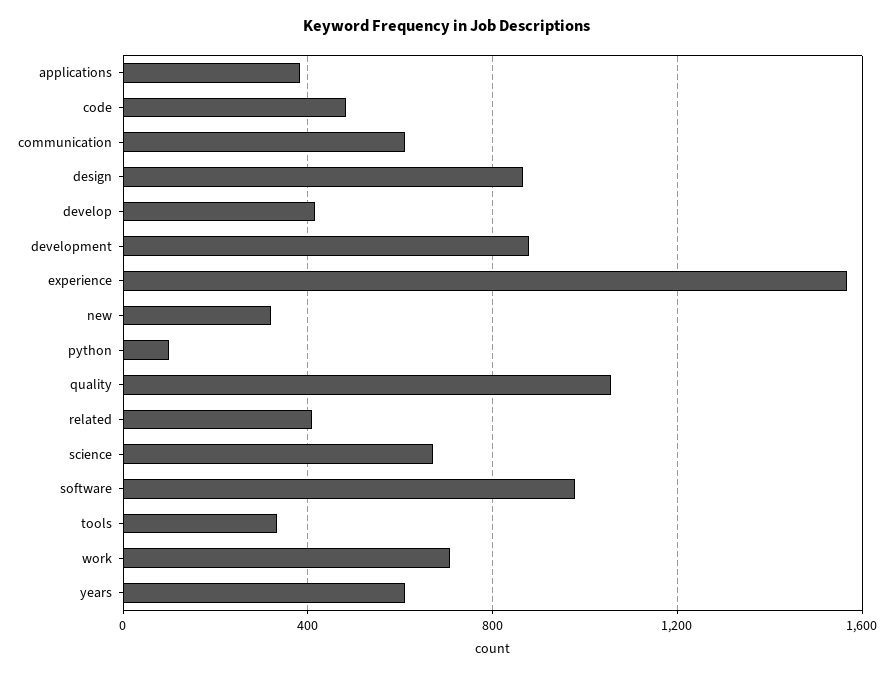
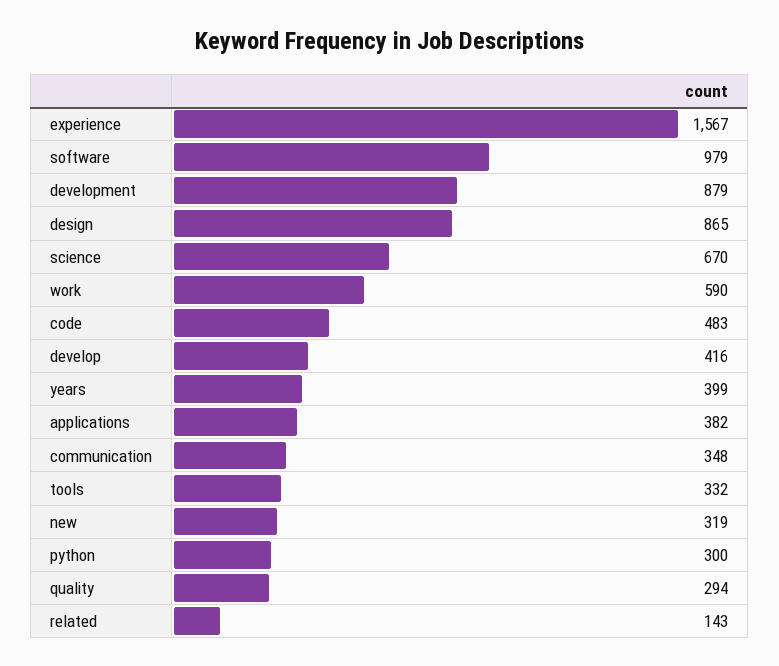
  {
    "applications": 382,
    "code": 483,
-   "communication": 600,
+   "communication": 348,
    "design": 865,
    "develop": 416,
    "development": 879,
    "experience": 1567,
    "new": 319,
-   "python": 100,
+   "python": 300,
-   "quality": 1050,
+   "quality": 294,
-   "related": 400,
+   "related": 143,
    "science": 670,
    "software": 979,
    "tools": 332,
-   "work": 700,
+   "work": 590,
-   "years": 600
+   "years": 399
  }

